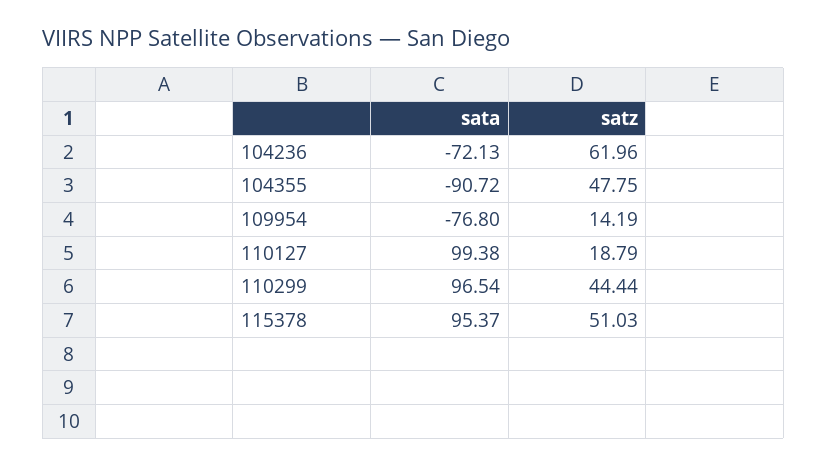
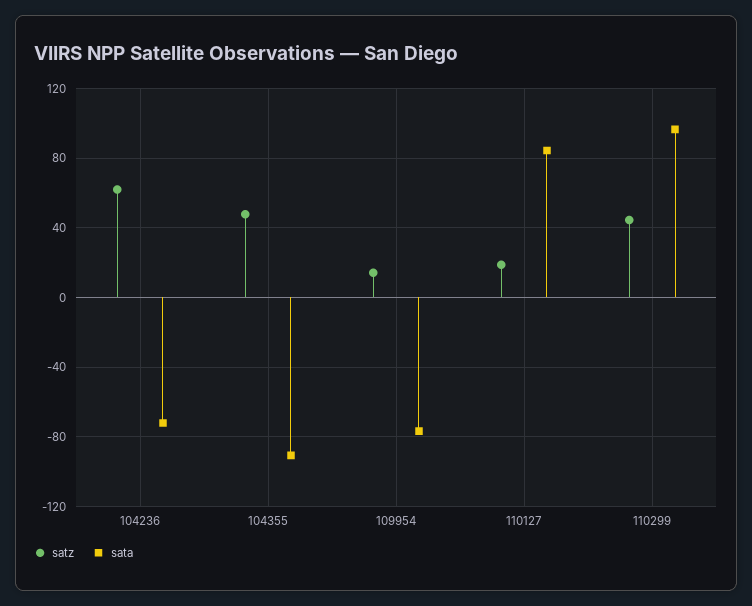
  {
    "sata": {
      "104236": -72.13,
      "104355": -90.72,
      "109954": -76.8,
-     "110127": 99.38,
+     "110127": 85,
-     "110299": 96.54,
+     "110299": 96.54
-     "115378": 95.37
    },
    "satz": {
      "104236": 61.96,
      "104355": 47.75,
      "109954": 14.19,
      "110127": 18.79,
-     "110299": 44.44,
+     "110299": 44.44
-     "115378": 51.03
    }
  }

